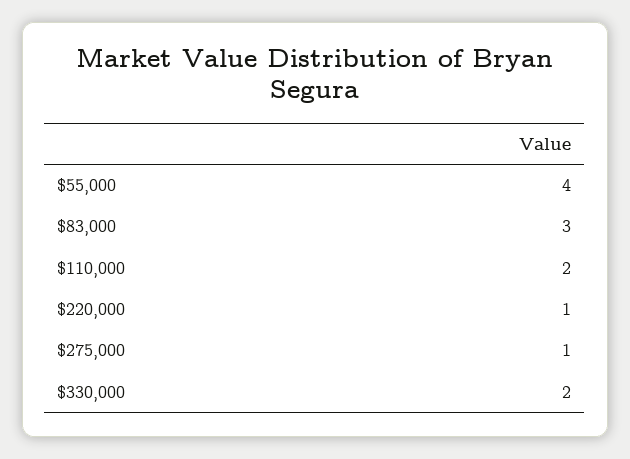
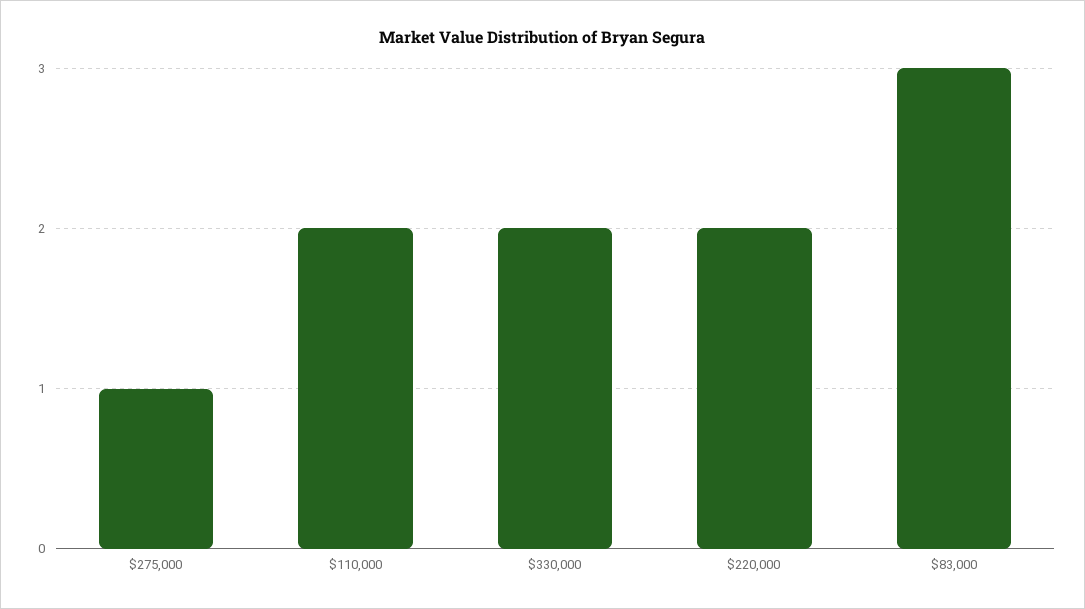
  {
-   "$55,000": 4,
    "$83,000": 3,
    "$110,000": 2,
-   "$220,000": 1,
+   "$220,000": 2,
    "$275,000": 1,
    "$330,000": 2
  }

